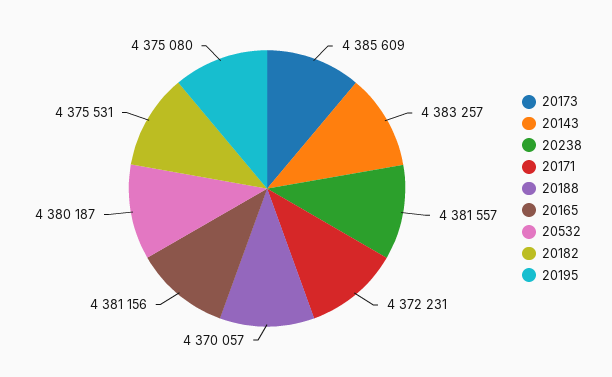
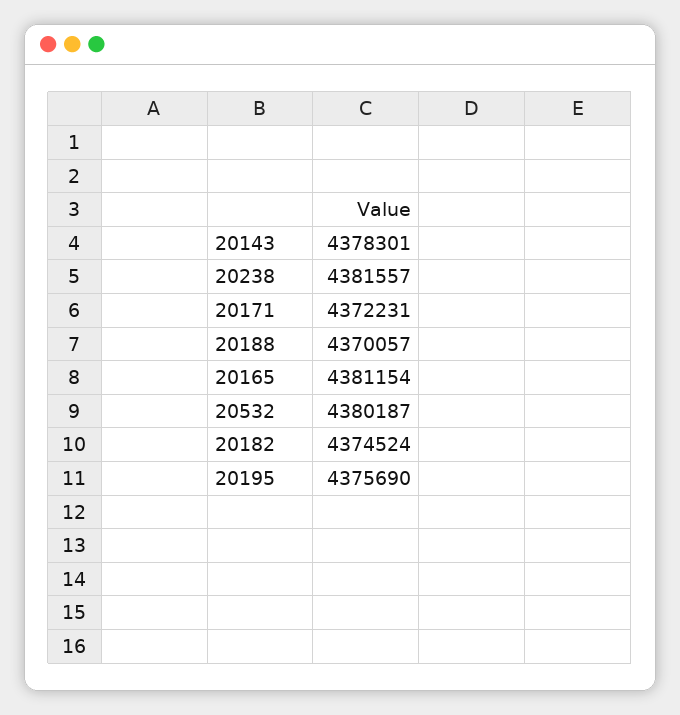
  {
-   "20173": 4385609,
-   "20143": 4383257,
+   "20143": 4378301,
    "20238": 4381557,
    "20171": 4372231,
    "20188": 4370057,
-   "20165": 4381156,
+   "20165": 4381154,
    "20532": 4380187,
-   "20182": 4375531,
+   "20182": 4374524,
-   "20195": 4375080
+   "20195": 4375690
  }

